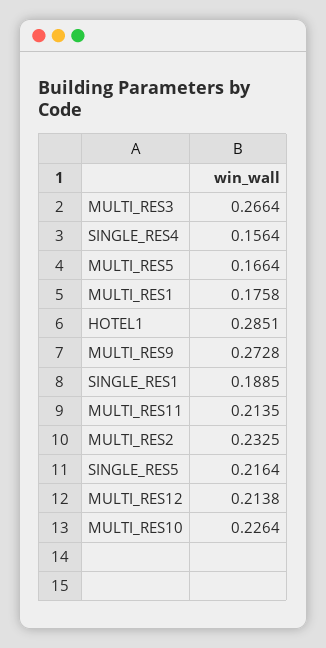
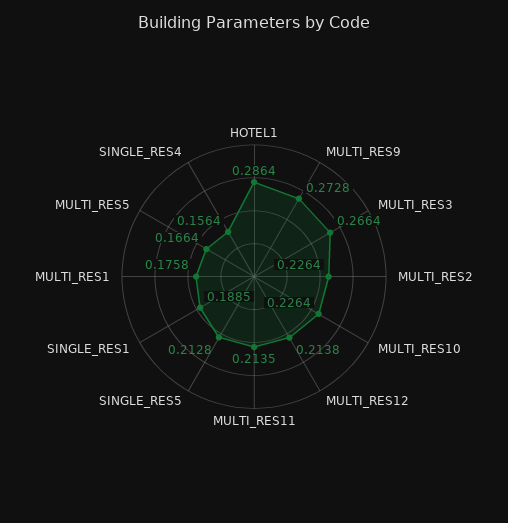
  {
    "MULTI_RES3": 0.2664,
    "SINGLE_RES4": 0.1564,
    "MULTI_RES5": 0.1664,
    "MULTI_RES1": 0.1758,
-   "HOTEL1": 0.2851,
+   "HOTEL1": 0.2864,
    "MULTI_RES9": 0.2728,
    "SINGLE_RES1": 0.1885,
    "MULTI_RES11": 0.2135,
-   "MULTI_RES2": 0.2325,
+   "MULTI_RES2": 0.2264,
-   "SINGLE_RES5": 0.2164,
+   "SINGLE_RES5": 0.2128,
    "MULTI_RES12": 0.2138,
    "MULTI_RES10": 0.2264
  }

